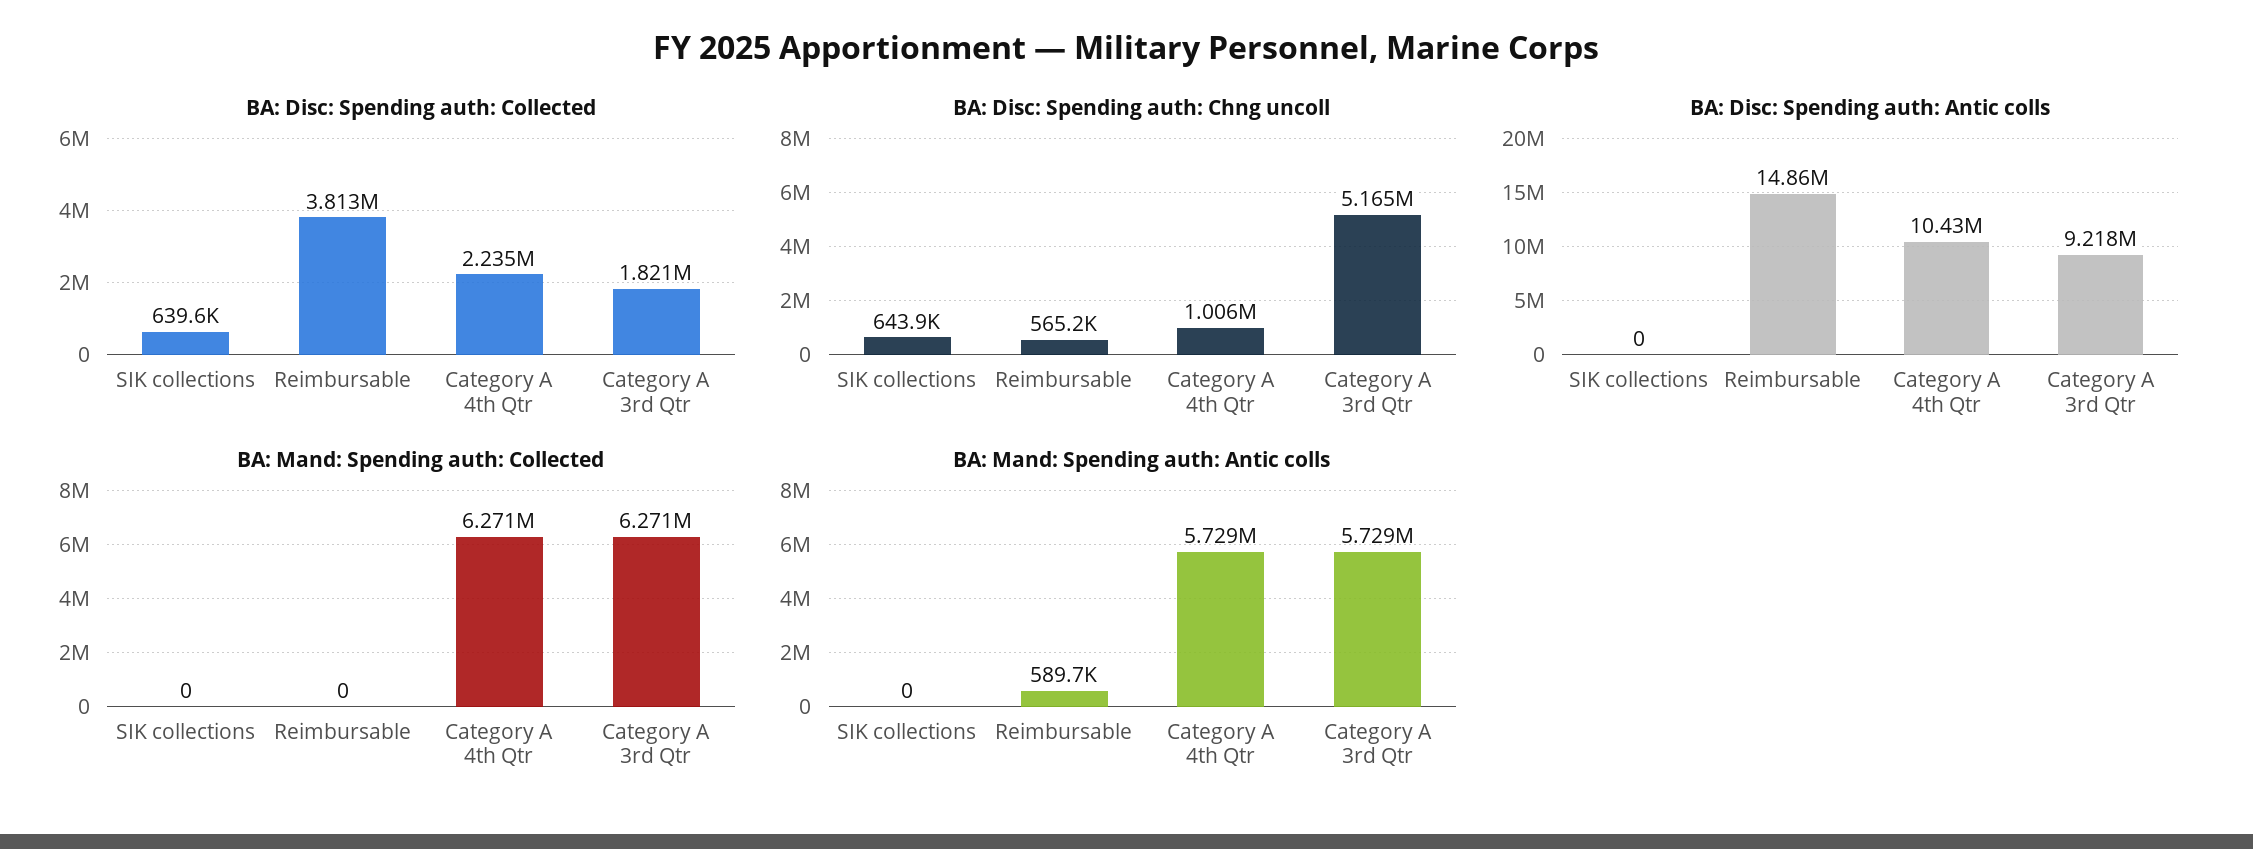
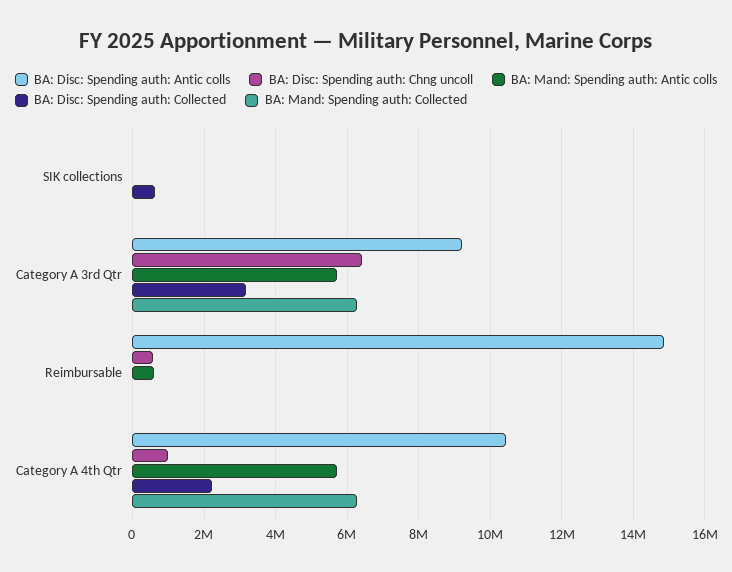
  {
    "BA: Disc: Spending auth: Collected": {
      "SIK collections": 639600,
-     "Reimbursable": 3813000,
+     "Reimbursable": 0,
      "Category A 4th Qtr": 2235000,
-     "Category A 3rd Qtr": 1821000
+     "Category A 3rd Qtr": 3200000
    },
    "BA: Disc: Spending auth: Chng uncoll": {
-     "SIK collections": 643900,
+     "SIK collections": 0,
      "Reimbursable": 565200,
      "Category A 4th Qtr": 1006000,
-     "Category A 3rd Qtr": 5165000
+     "Category A 3rd Qtr": 6400000
    },
    "BA: Disc: Spending auth: Antic colls": {
      "SIK collections": 0,
      "Reimbursable": 14860000,
      "Category A 4th Qtr": 10430000,
      "Category A 3rd Qtr": 9218000
    },
    "BA: Mand: Spending auth: Collected": {
      "SIK collections": 0,
      "Reimbursable": 0,
      "Category A 4th Qtr": 6271000,
      "Category A 3rd Qtr": 6271000
    },
    "BA: Mand: Spending auth: Antic colls": {
      "SIK collections": 0,
      "Reimbursable": 589700,
      "Category A 4th Qtr": 5729000,
      "Category A 3rd Qtr": 5729000
    }
  }

